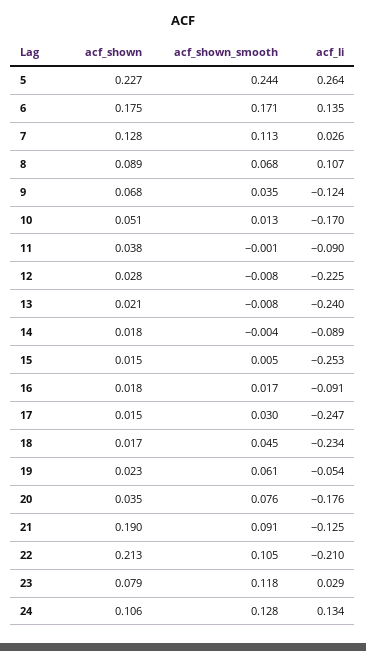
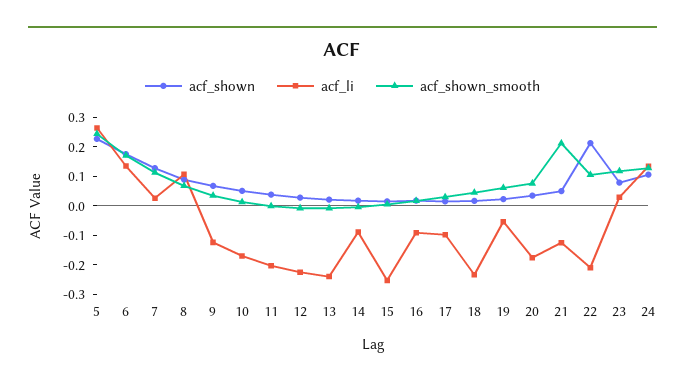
  {
    "acf_shown": {
      "5": 0.227,
      "6": 0.175,
      "7": 0.128,
      "8": 0.089,
      "9": 0.068,
      "10": 0.051,
      "11": 0.038,
      "12": 0.028,
      "13": 0.021,
      "14": 0.018,
      "15": 0.015,
      "16": 0.018,
      "17": 0.015,
      "18": 0.017,
      "19": 0.023,
      "20": 0.035,
-     "21": 0.19,
+     "21": 0.05,
      "22": 0.213,
      "23": 0.079,
      "24": 0.106
    },
    "acf_shown_smooth": {
      "5": 0.244,
      "6": 0.171,
      "7": 0.113,
      "8": 0.068,
      "9": 0.035,
      "10": 0.013,
      "11": -0.001,
      "12": -0.008,
      "13": -0.008,
      "14": -0.004,
      "15": 0.005,
      "16": 0.017,
      "17": 0.03,
      "18": 0.045,
      "19": 0.061,
      "20": 0.076,
-     "21": 0.091,
+     "21": 0.2,
      "22": 0.105,
      "23": 0.118,
      "24": 0.128
    },
    "acf_li": {
      "5": 0.264,
      "6": 0.135,
      "7": 0.026,
      "8": 0.107,
      "9": -0.124,
      "10": -0.17,
-     "11": -0.09,
+     "11": -0.2,
      "12": -0.225,
      "13": -0.24,
      "14": -0.089,
      "15": -0.253,
      "16": -0.091,
-     "17": -0.247,
+     "17": -0.1,
      "18": -0.234,
      "19": -0.054,
      "20": -0.176,
      "21": -0.125,
      "22": -0.21,
      "23": 0.029,
      "24": 0.134
    }
  }

